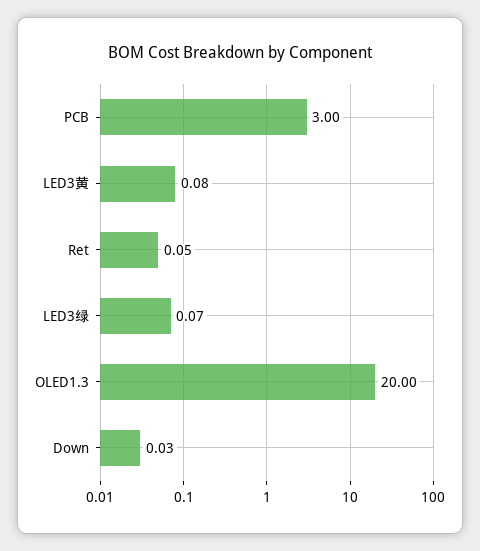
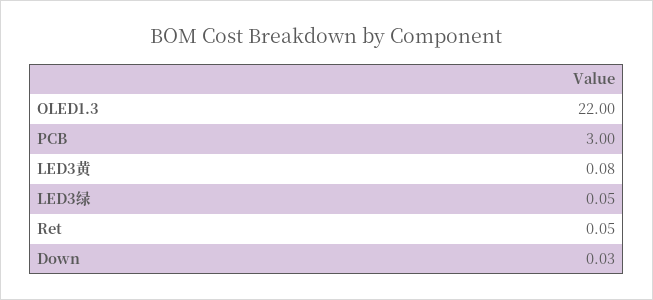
  {
    "PCB": 3,
    "LED3黄": 0.08,
    "Ret": 0.05,
-   "LED3绿": 0.07,
+   "LED3绿": 0.05,
-   "OLED1.3": 20,
+   "OLED1.3": 22,
    "Down": 0.03
  }

